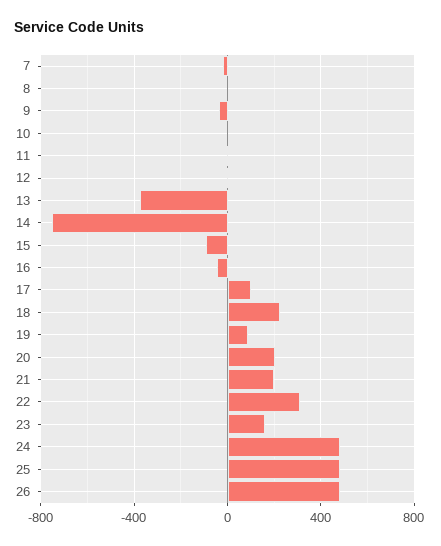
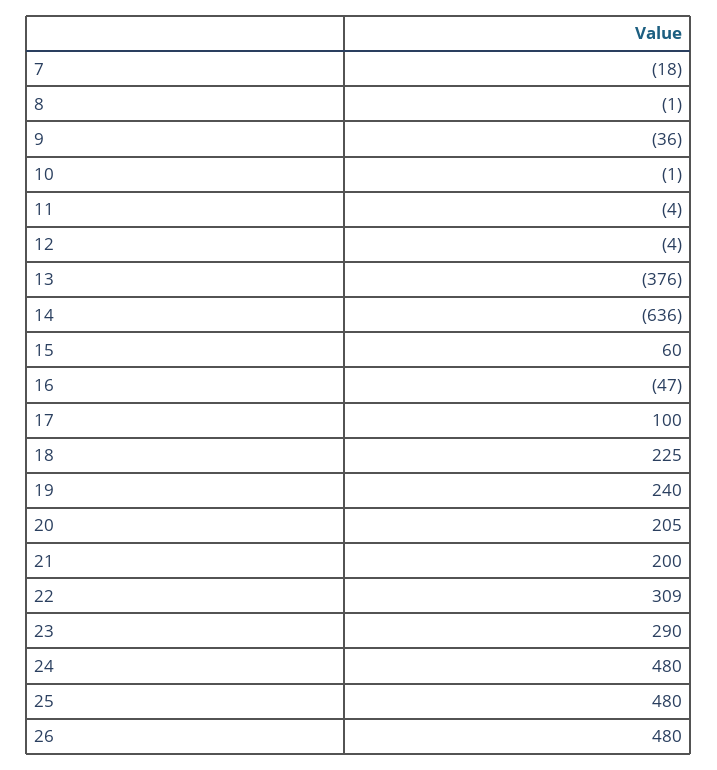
  {
    "7": -18,
    "8": -1,
    "9": -36,
    "10": -1,
    "11": -4,
    "12": -4,
    "13": -376,
-   "14": -750,
+   "14": -636,
-   "15": -100,
+   "15": 60,
    "16": -47,
    "17": 100,
    "18": 225,
-   "19": 100,
+   "19": 240,
    "20": 205,
    "21": 200,
    "22": 309,
-   "23": 150,
+   "23": 290,
    "24": 480,
    "25": 480,
    "26": 480
  }

